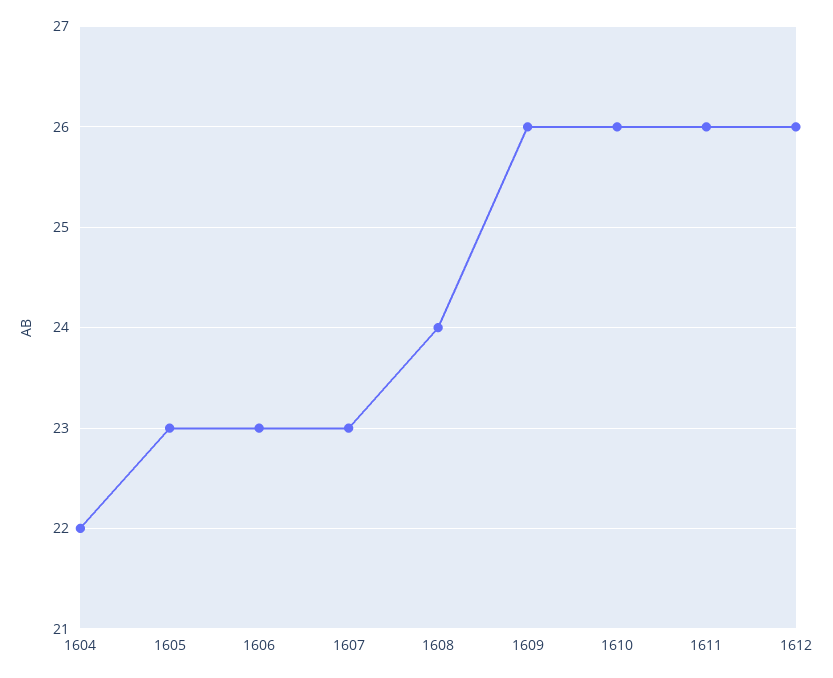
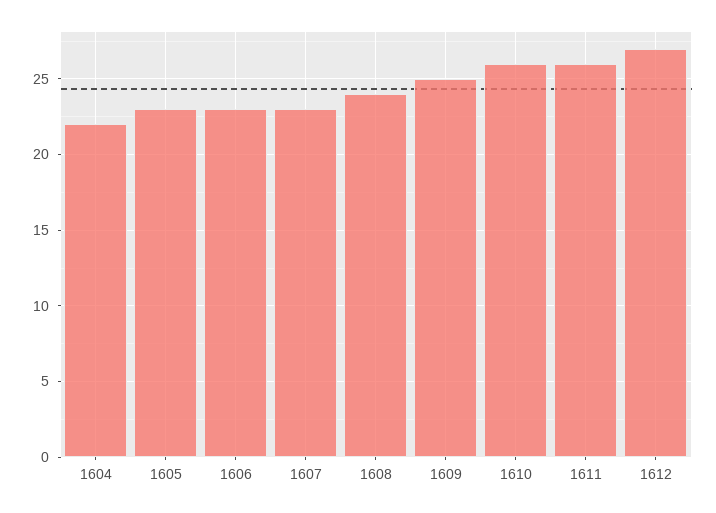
  {
    "1604": 22,
    "1605": 23,
    "1606": 23,
    "1607": 23,
    "1608": 24,
-   "1609": 26,
+   "1609": 25,
    "1610": 26,
    "1611": 26,
-   "1612": 26
+   "1612": 27
  }

